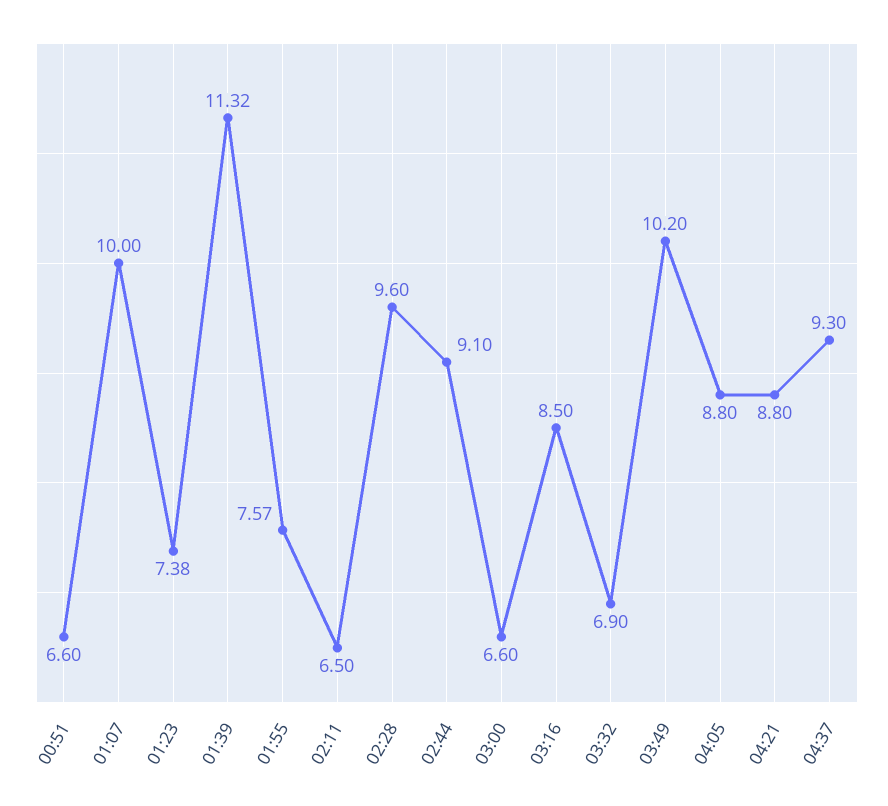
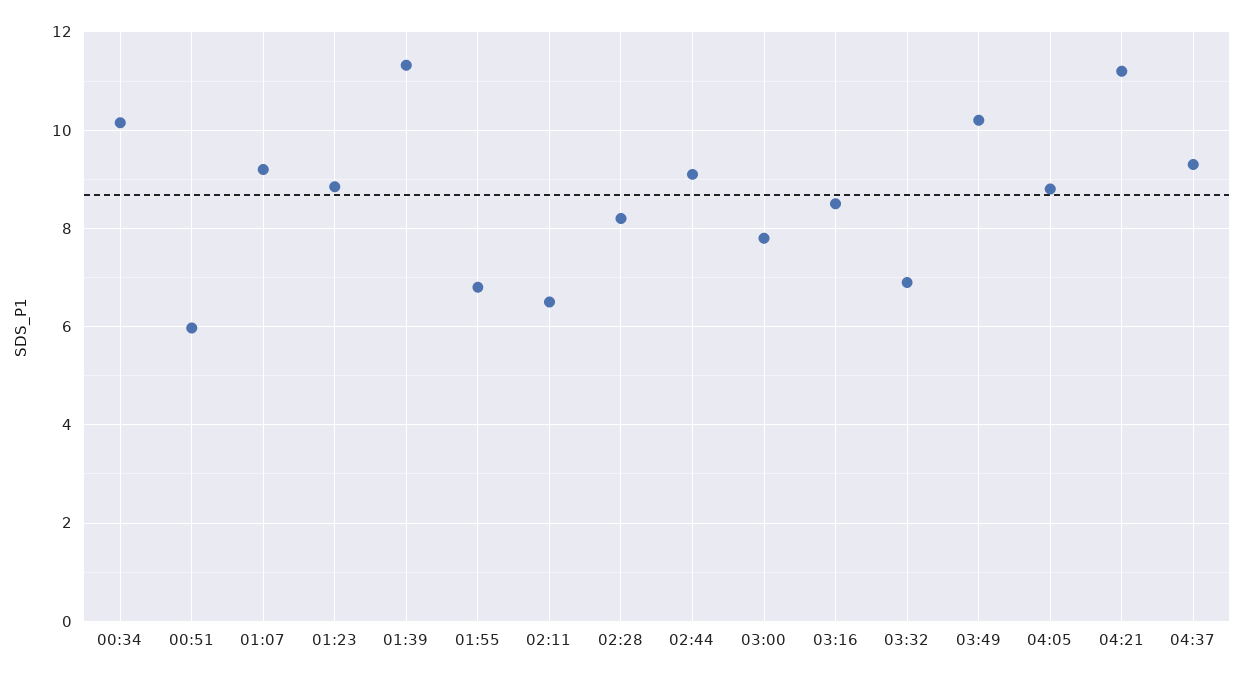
  {
-   "00:51": 6.6,
+   "00:51": 6,
-   "01:07": 10,
+   "01:07": 9.2,
-   "01:23": 7.38,
+   "01:23": 8.8,
    "01:39": 11.32,
-   "01:55": 7.57,
+   "01:55": 6.8,
    "02:11": 6.5,
-   "02:28": 9.6,
+   "02:28": 8.2,
    "02:44": 9.1,
-   "03:00": 6.6,
+   "03:00": 7.8,
    "03:16": 8.5,
    "03:32": 6.9,
    "03:49": 10.2,
    "04:05": 8.8,
-   "04:21": 8.8,
+   "04:21": 11.2,
-   "04:37": 9.3
+   "04:37": 9.3,
+   "00:34": 10.2
  }

